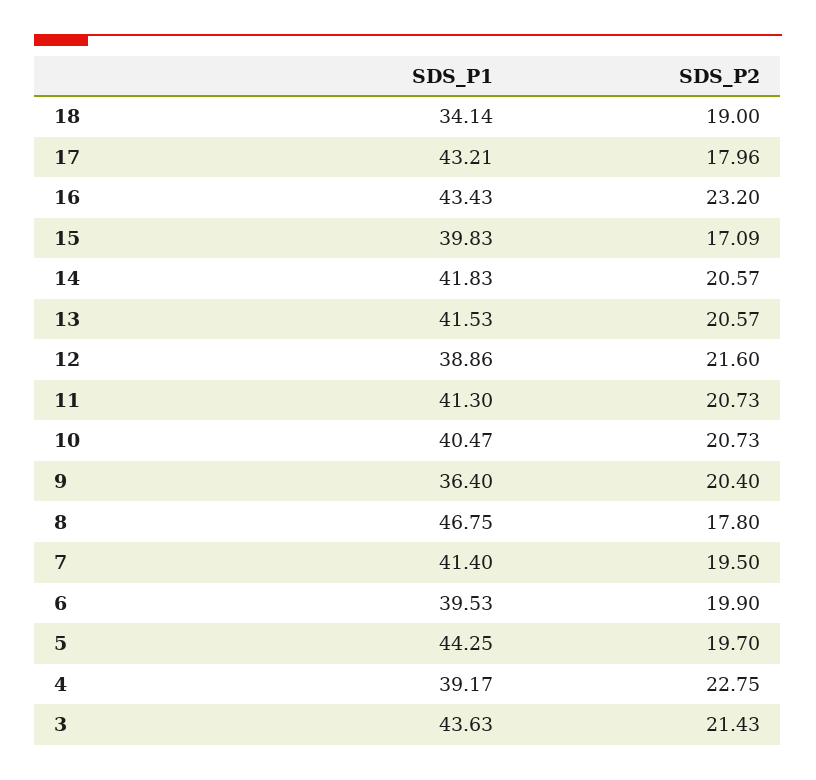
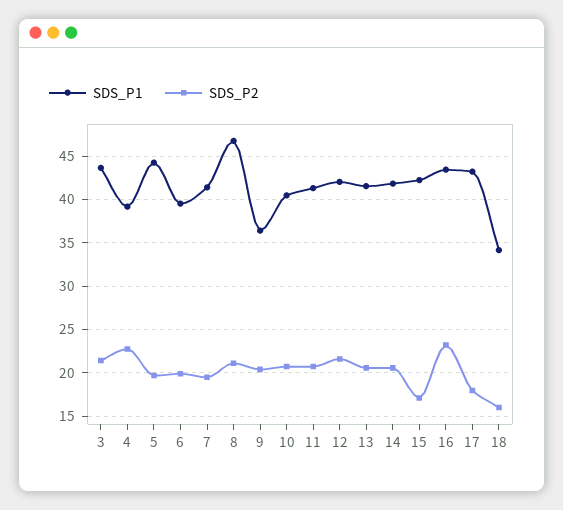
  {
    "SDS_P1": {
      "18": 34.14,
      "17": 43.21,
      "16": 43.43,
-     "15": 39.83,
+     "15": 42,
      "14": 41.83,
      "13": 41.53,
-     "12": 38.86,
+     "12": 42,
      "11": 41.3,
      "10": 40.47,
      "9": 36.4,
      "8": 46.75,
      "7": 41.4,
      "6": 39.53,
      "5": 44.25,
      "4": 39.17,
      "3": 43.63
    },
    "SDS_P2": {
-     "18": 19,
+     "18": 16,
      "17": 17.96,
      "16": 23.2,
      "15": 17.09,
      "14": 20.57,
      "13": 20.57,
      "12": 21.6,
      "11": 20.73,
      "10": 20.73,
      "9": 20.4,
-     "8": 17.8,
+     "8": 21,
      "7": 19.5,
      "6": 19.9,
      "5": 19.7,
      "4": 22.75,
      "3": 21.43
    }
  }

